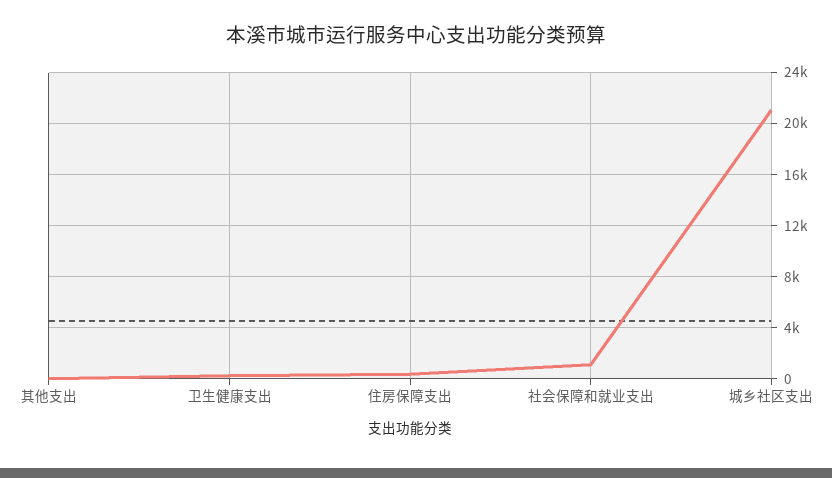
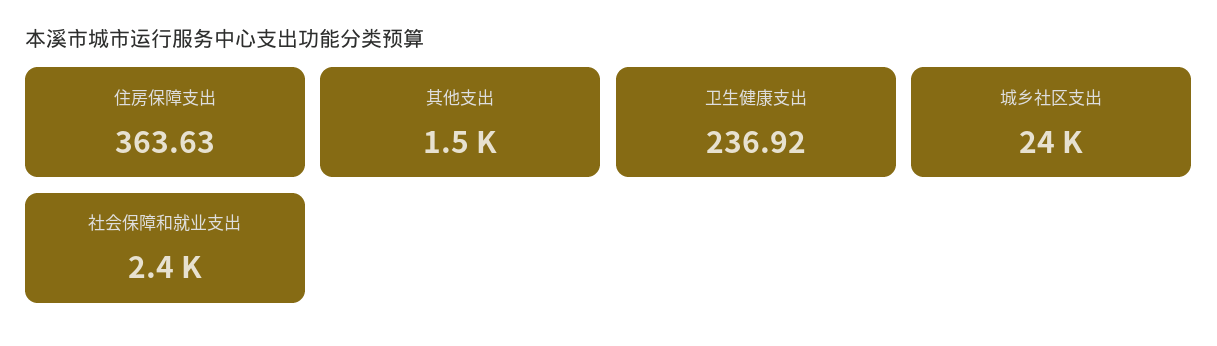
  {
-   "其他支出": 0,
+   "其他支出": 1500,
    "卫生健康支出": 236.92,
    "住房保障支出": 363.63,
-   "社会保障和就业支出": 1000,
+   "社会保障和就业支出": 2400,
-   "城乡社区支出": 21000
+   "城乡社区支出": 24000
  }

